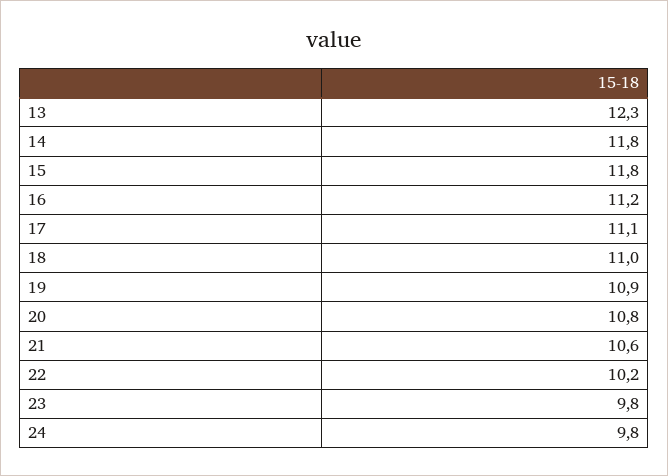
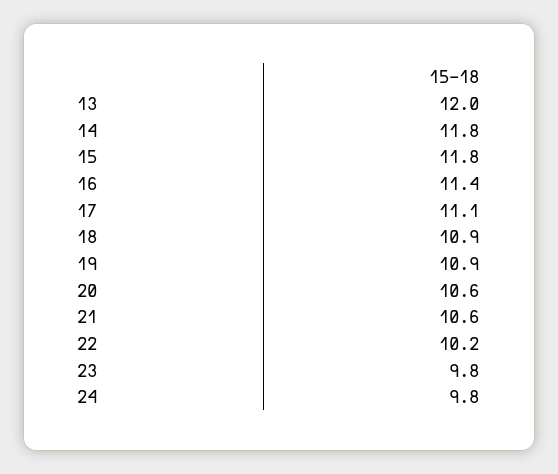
  {
-   "13": 12.3,
+   "13": 12,
    "14": 11.8,
    "15": 11.8,
-   "16": 11.2,
+   "16": 11.4,
    "17": 11.1,
-   "18": 11,
+   "18": 10.9,
    "19": 10.9,
-   "20": 10.8,
+   "20": 10.6,
    "21": 10.6,
    "22": 10.2,
    "23": 9.8,
    "24": 9.8
  }

